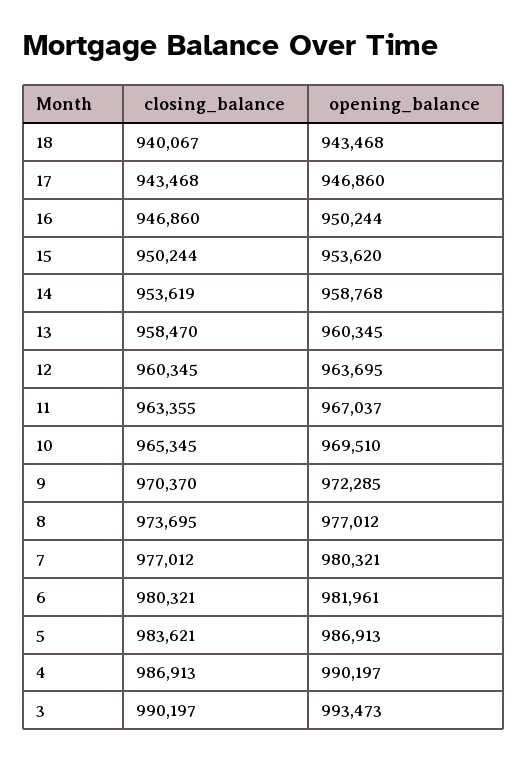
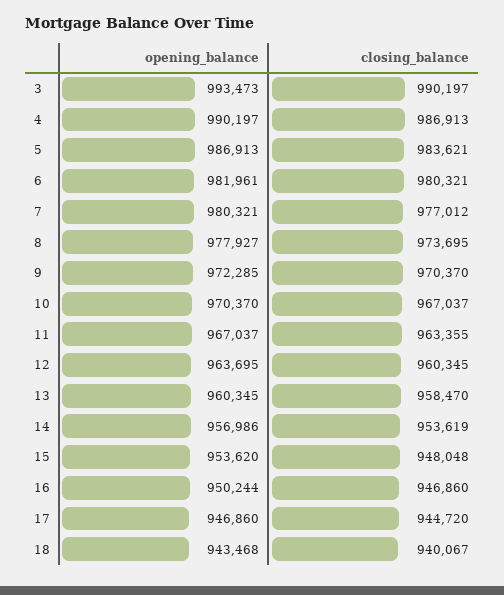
  {
    "closing_balance": {
      "18": 940067,
-     "17": 943468,
+     "17": 944720,
      "16": 946860,
-     "15": 950244,
+     "15": 948048,
      "14": 953619,
      "13": 958470,
      "12": 960345,
      "11": 963355,
-     "10": 965345,
+     "10": 967037,
      "9": 970370,
      "8": 973695,
      "7": 977012,
      "6": 980321,
      "5": 983621,
      "4": 986913,
      "3": 990197
    },
    "opening_balance": {
      "18": 943468,
      "17": 946860,
      "16": 950244,
      "15": 953620,
-     "14": 958768,
+     "14": 956986,
      "13": 960345,
      "12": 963695,
      "11": 967037,
-     "10": 969510,
+     "10": 970370,
      "9": 972285,
-     "8": 977012,
+     "8": 977927,
      "7": 980321,
      "6": 981961,
      "5": 986913,
      "4": 990197,
      "3": 993473
    }
  }

